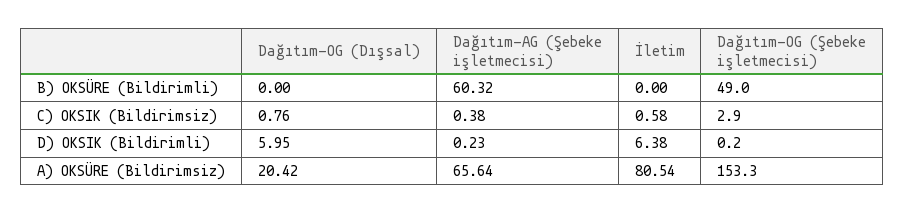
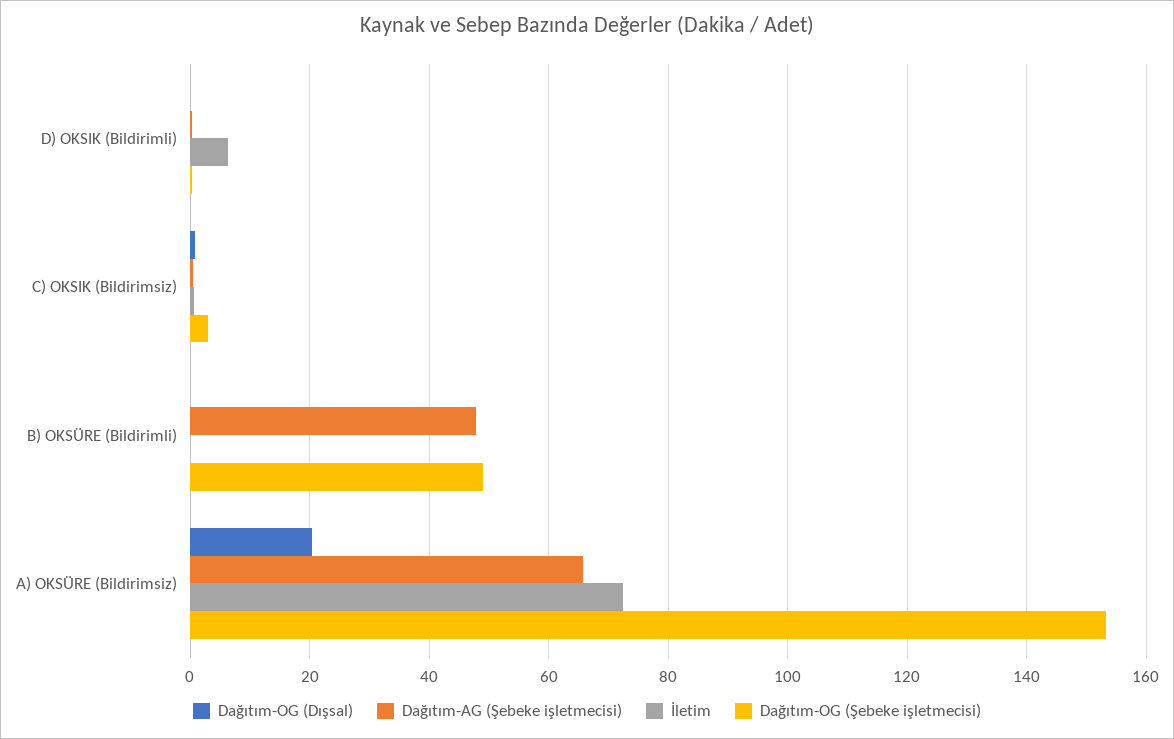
  {
    "Dağıtım-OG (Dışsal)": {
      "B) OKSÜRE (Bildirimli)": 0,
      "C) OKSIK (Bildirimsiz)": 0.76,
-     "D) OKSIK (Bildirimli)": 5.95,
+     "D) OKSIK (Bildirimli)": 0,
      "A) OKSÜRE (Bildirimsiz)": 20.42
    },
    "Dağıtım-AG (Şebeke işletmecisi)": {
-     "B) OKSÜRE (Bildirimli)": 60.32,
+     "B) OKSÜRE (Bildirimli)": 48,
      "C) OKSIK (Bildirimsiz)": 0.38,
      "D) OKSIK (Bildirimli)": 0.23,
      "A) OKSÜRE (Bildirimsiz)": 65.64
    },
    "İletim": {
      "B) OKSÜRE (Bildirimli)": 0,
      "C) OKSIK (Bildirimsiz)": 0.58,
      "D) OKSIK (Bildirimli)": 6.38,
-     "A) OKSÜRE (Bildirimsiz)": 80.54
+     "A) OKSÜRE (Bildirimsiz)": 72
    },
    "Dağıtım-OG (Şebeke işletmecisi)": {
      "B) OKSÜRE (Bildirimli)": 49,
      "C) OKSIK (Bildirimsiz)": 2.9,
      "D) OKSIK (Bildirimli)": 0.2,
      "A) OKSÜRE (Bildirimsiz)": 153.3
    }
  }

